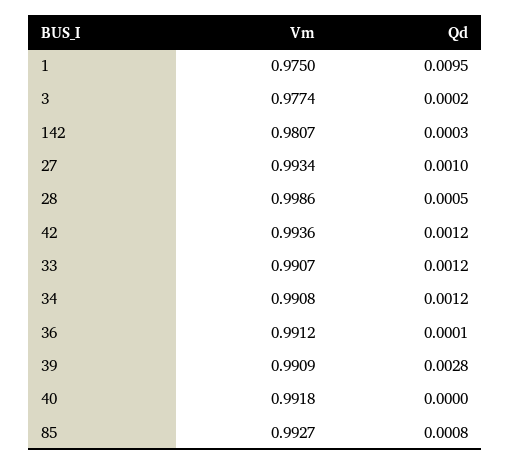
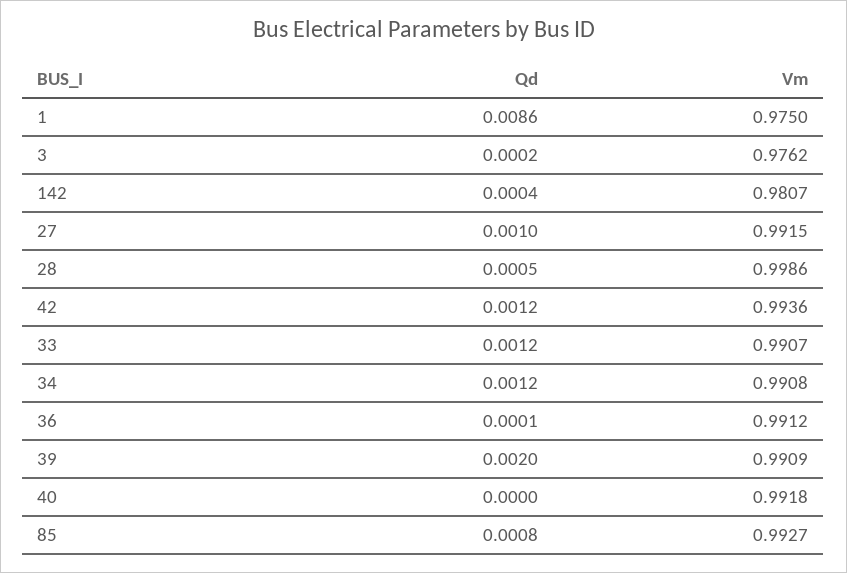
  {
    "Vm": {
      "1": 0.975,
-     "3": 0.9774,
+     "3": 0.9762,
      "142": 0.9807,
-     "27": 0.9934,
+     "27": 0.9915,
      "28": 0.9986,
      "42": 0.9936,
      "33": 0.9907,
      "34": 0.9908,
      "36": 0.9912,
      "39": 0.9909,
      "40": 0.9918,
      "85": 0.9927
    },
    "Qd": {
-     "1": 0.0095,
+     "1": 0.0086,
      "3": 0.0002,
-     "142": 0.0003,
+     "142": 0.0004,
      "27": 0.001,
      "28": 0.0005,
      "42": 0.0012,
      "33": 0.0012,
      "34": 0.0012,
      "36": 0.0001,
-     "39": 0.0028,
+     "39": 0.002,
      "40": 0,
      "85": 0.0008
    }
  }

